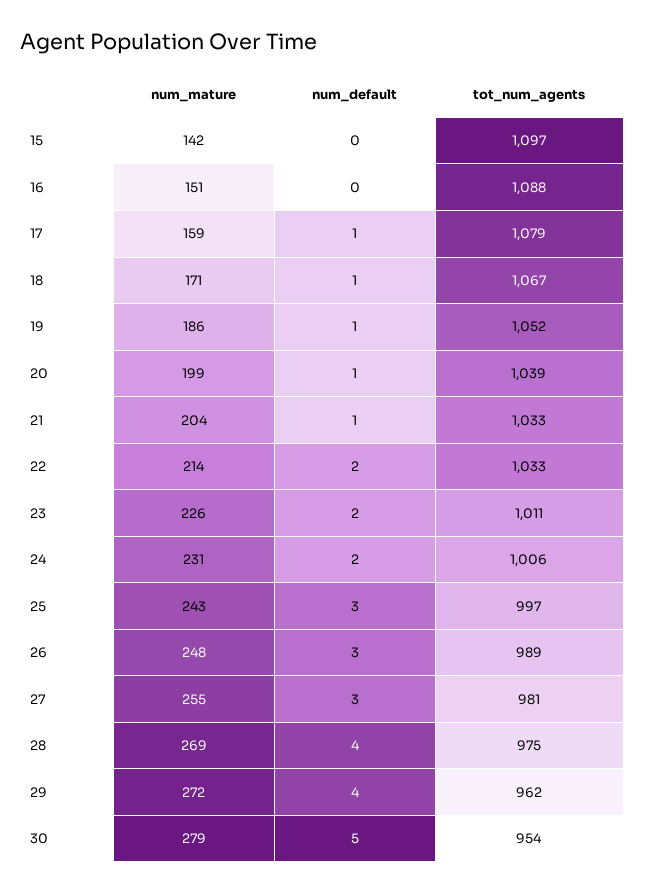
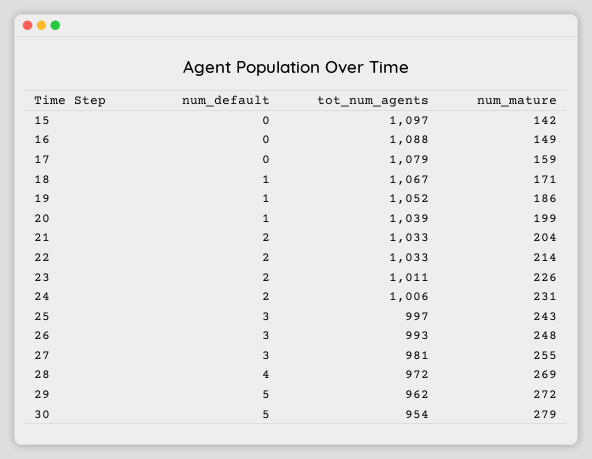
  {
    "num_mature": {
      "15": 142,
-     "16": 151,
+     "16": 149,
      "17": 159,
      "18": 171,
      "19": 186,
      "20": 199,
      "21": 204,
      "22": 214,
      "23": 226,
      "24": 231,
      "25": 243,
      "26": 248,
      "27": 255,
      "28": 269,
      "29": 272,
      "30": 279
    },
    "num_default": {
      "15": 0,
      "16": 0,
-     "17": 1,
+     "17": 0,
      "18": 1,
      "19": 1,
      "20": 1,
-     "21": 1,
+     "21": 2,
      "22": 2,
      "23": 2,
      "24": 2,
      "25": 3,
      "26": 3,
      "27": 3,
      "28": 4,
-     "29": 4,
+     "29": 5,
      "30": 5
    },
    "tot_num_agents": {
      "15": 1097,
      "16": 1088,
      "17": 1079,
      "18": 1067,
      "19": 1052,
      "20": 1039,
      "21": 1033,
      "22": 1033,
      "23": 1011,
      "24": 1006,
      "25": 997,
-     "26": 989,
+     "26": 993,
      "27": 981,
-     "28": 975,
+     "28": 972,
      "29": 962,
      "30": 954
    }
  }

